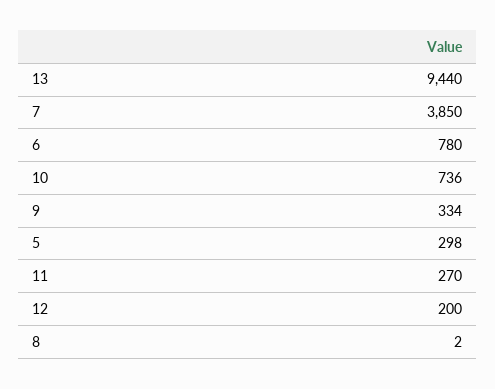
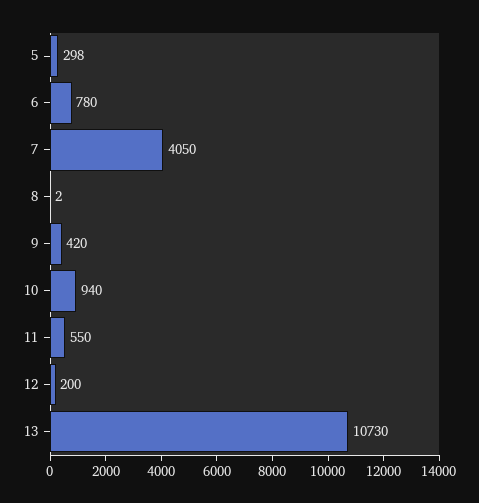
  {
-   "13": 9440,
+   "13": 10730,
-   "7": 3850,
+   "7": 4050,
    "6": 780,
-   "10": 736,
+   "10": 940,
-   "9": 334,
+   "9": 420,
    "5": 298,
-   "11": 270,
+   "11": 550,
    "12": 200,
    "8": 2
  }

